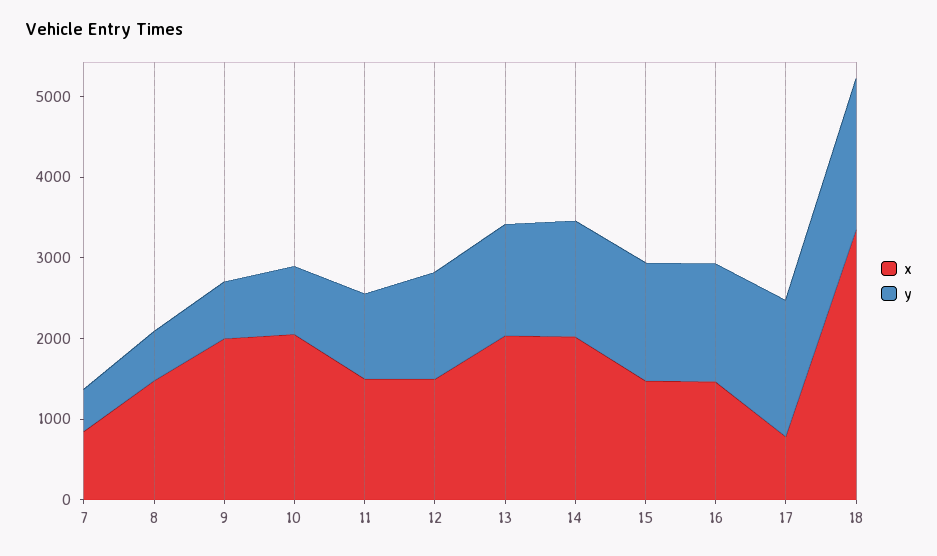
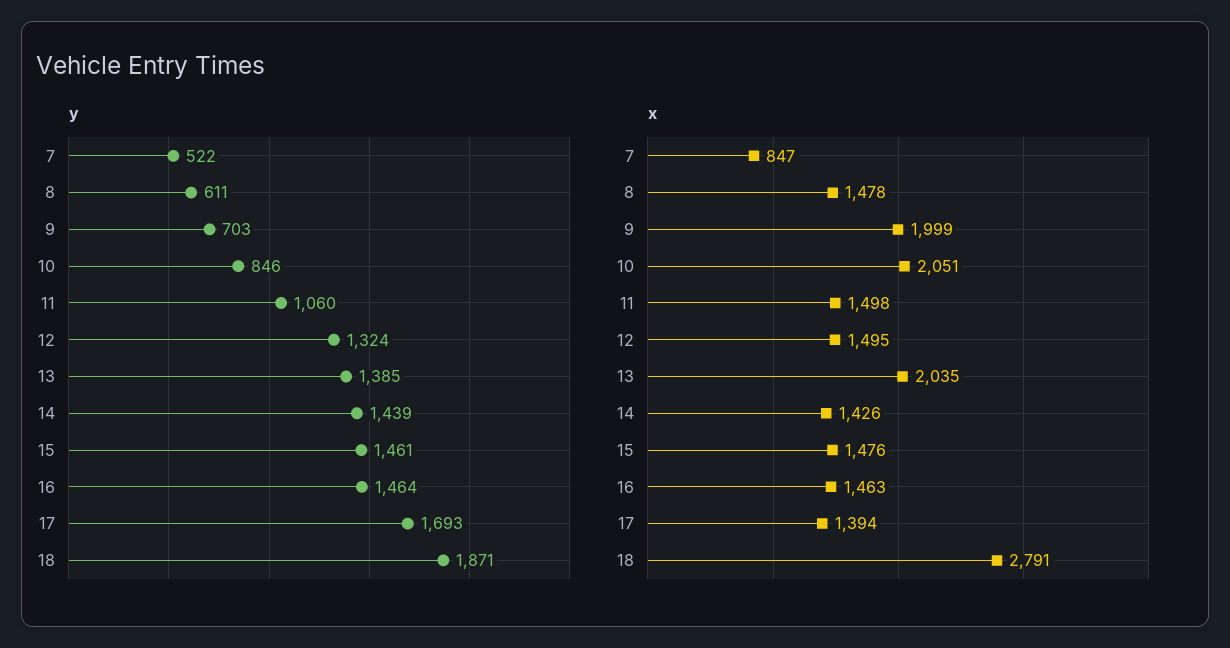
  {
    "x": {
      "7": 847,
      "8": 1478,
      "9": 1999,
      "10": 2051,
      "11": 1498,
      "12": 1495,
      "13": 2035,
-     "14": 2000,
+     "14": 1426,
      "15": 1476,
      "16": 1463,
-     "17": 800,
+     "17": 1394,
-     "18": 3400
+     "18": 2791
    },
    "y": {
      "7": 522,
      "8": 611,
      "9": 703,
      "10": 846,
      "11": 1060,
      "12": 1324,
      "13": 1385,
      "14": 1439,
      "15": 1461,
      "16": 1464,
      "17": 1693,
      "18": 1871
    }
  }

